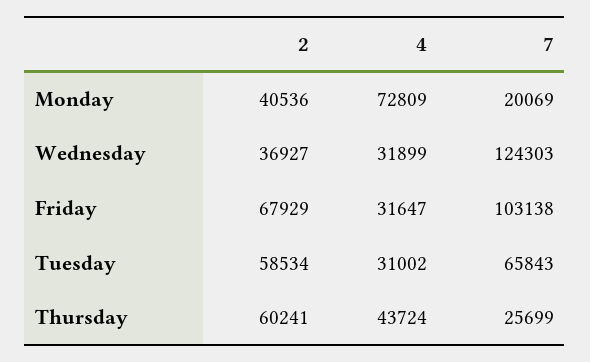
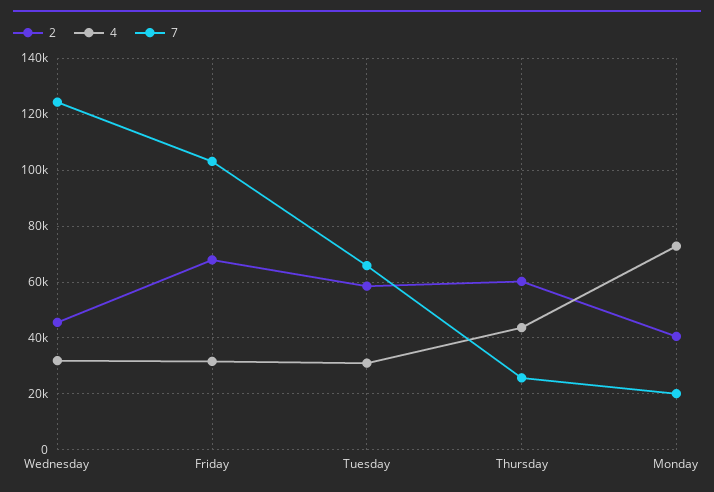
  {
    "2": {
      "Monday": 40536,
-     "Wednesday": 36927,
+     "Wednesday": 45000,
      "Friday": 67929,
      "Tuesday": 58534,
      "Thursday": 60241
    },
    "4": {
      "Monday": 72809,
      "Wednesday": 31899,
      "Friday": 31647,
      "Tuesday": 31002,
      "Thursday": 43724
    },
    "7": {
      "Monday": 20069,
      "Wednesday": 124303,
      "Friday": 103138,
      "Tuesday": 65843,
      "Thursday": 25699
    }
  }

